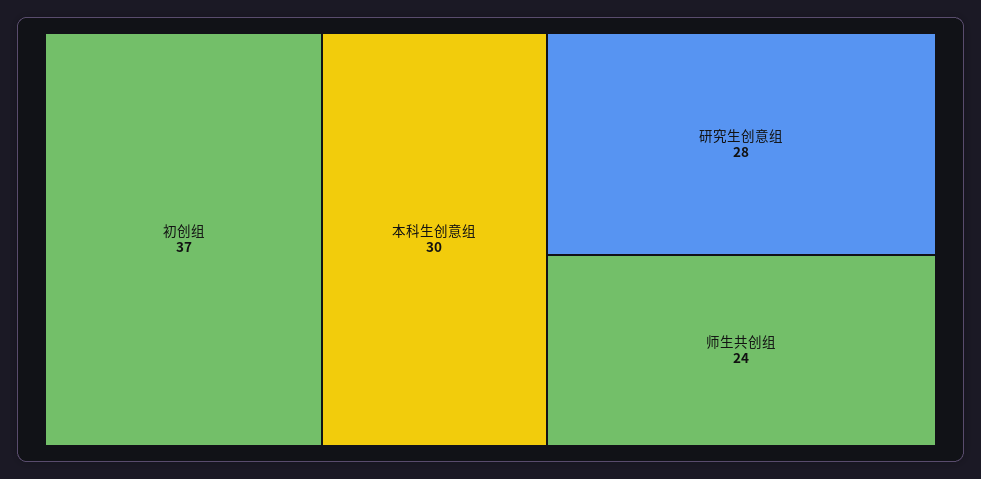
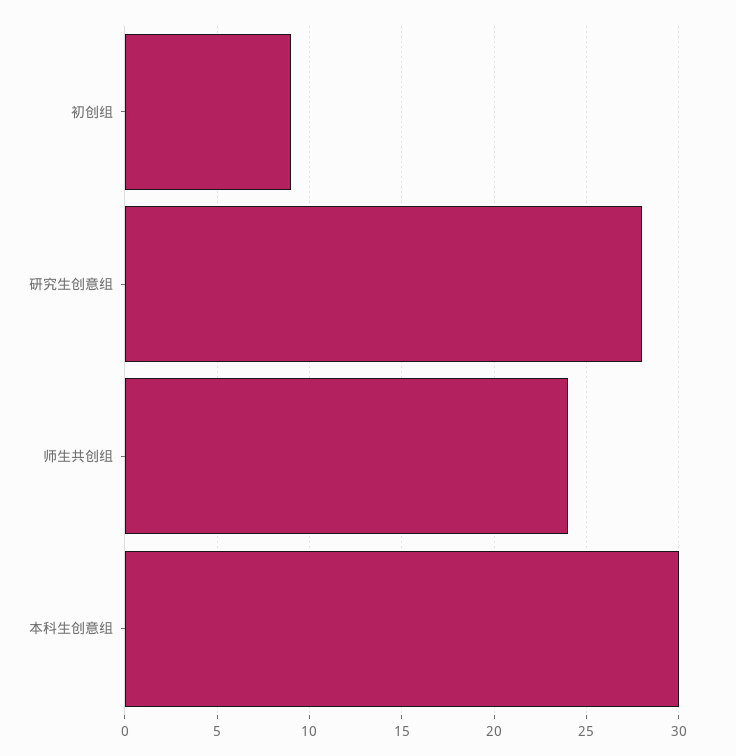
  {
-   "初创组": 37,
+   "初创组": 9,
    "本科生创意组": 30,
    "研究生创意组": 28,
    "师生共创组": 24
  }

